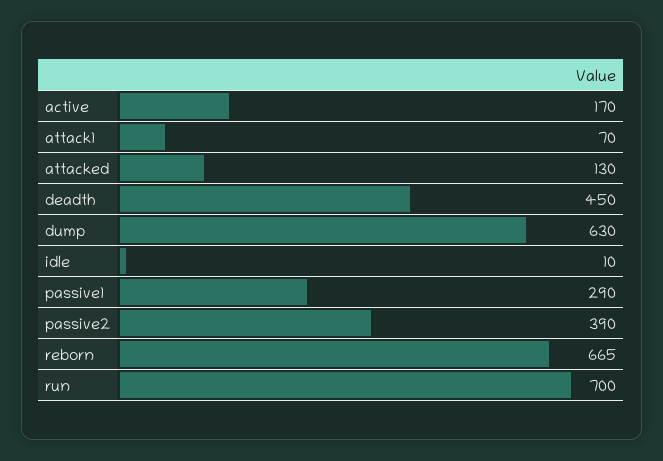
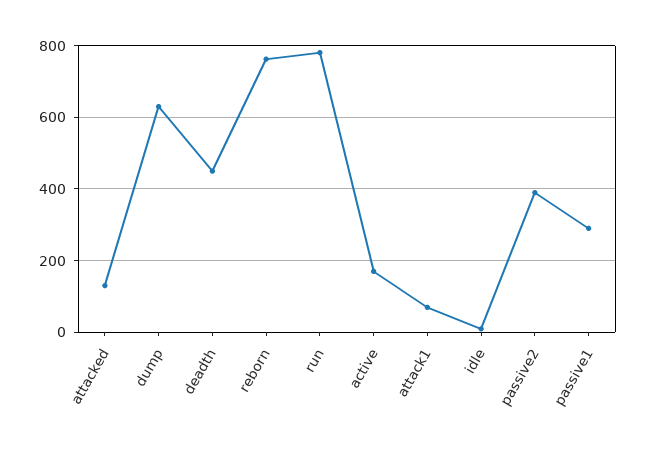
  {
    "active": 170,
    "attack1": 70,
    "attacked": 130,
    "deadth": 450,
    "dump": 630,
    "idle": 10,
    "passive1": 290,
    "passive2": 390,
-   "reborn": 665,
+   "reborn": 760,
-   "run": 700
+   "run": 780
  }

